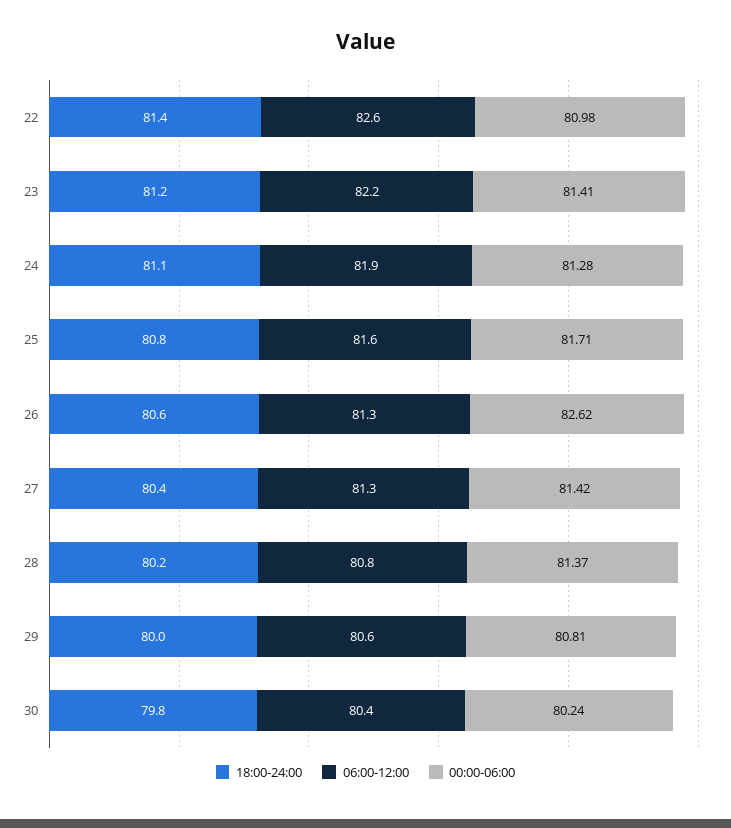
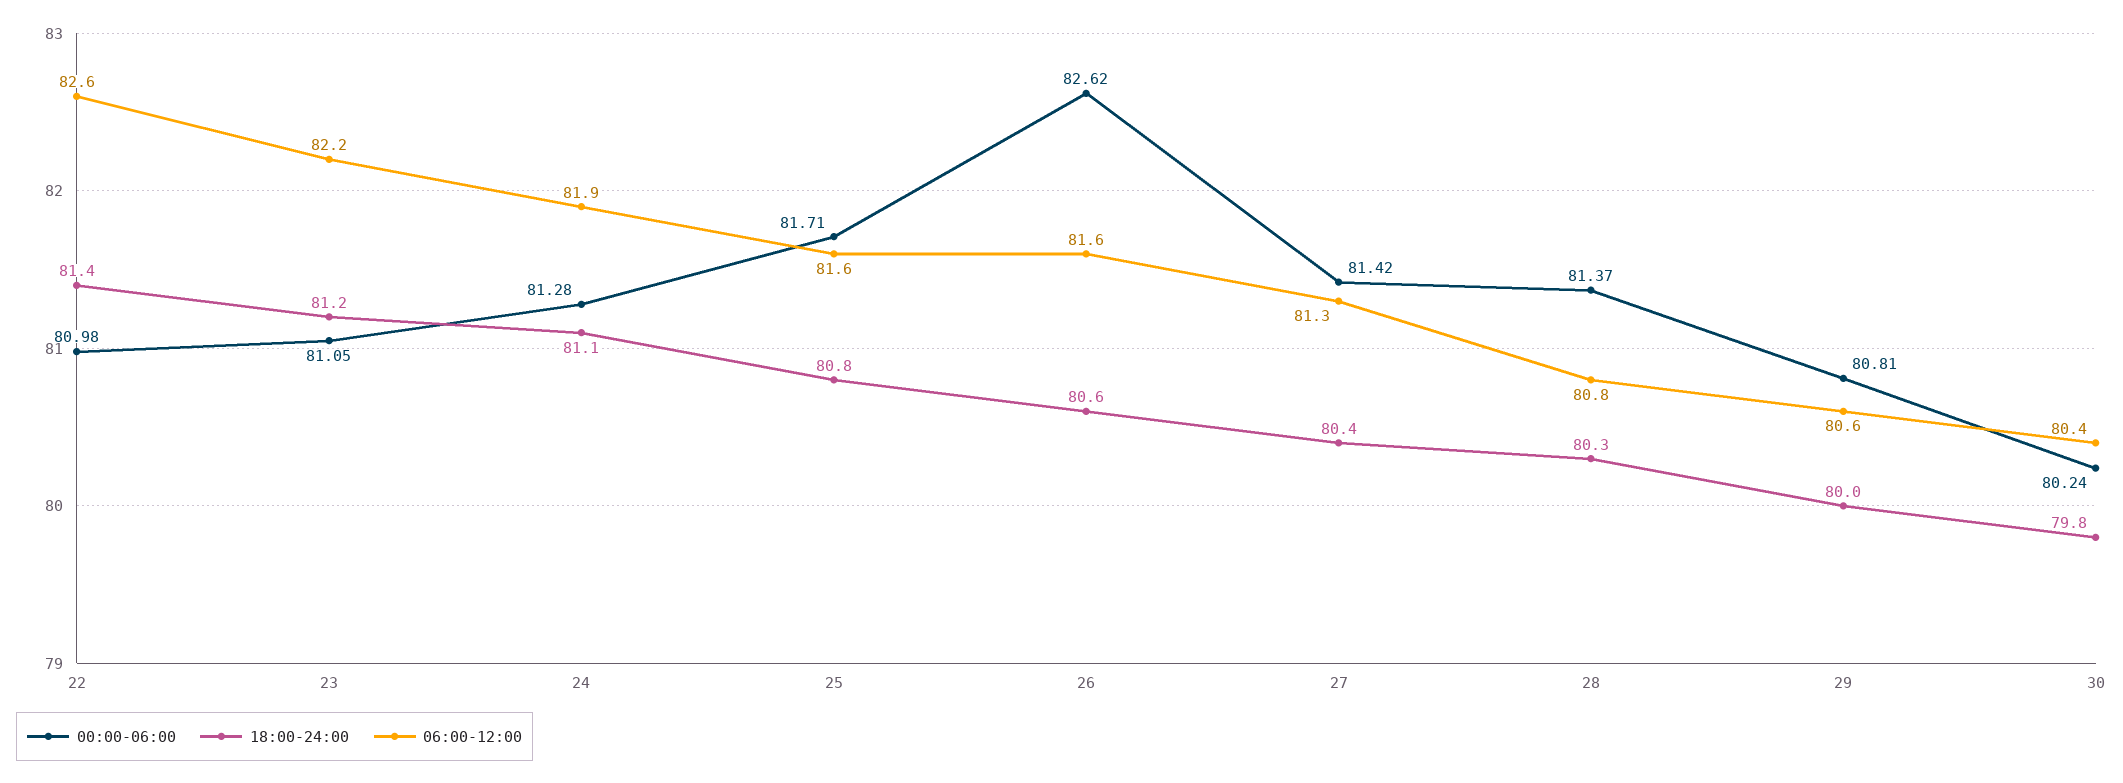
  {
    "18:00-24:00": {
      "22": 81.4,
      "23": 81.2,
      "24": 81.1,
      "25": 80.8,
      "26": 80.6,
      "27": 80.4,
-     "28": 80.2,
+     "28": 80.3,
      "29": 80,
      "30": 79.8
    },
    "06:00-12:00": {
      "22": 82.6,
      "23": 82.2,
      "24": 81.9,
      "25": 81.6,
-     "26": 81.3,
+     "26": 81.6,
      "27": 81.3,
      "28": 80.8,
      "29": 80.6,
      "30": 80.4
    },
    "00:00-06:00": {
      "22": 80.98,
-     "23": 81.41,
+     "23": 81.05,
      "24": 81.28,
      "25": 81.71,
      "26": 82.62,
      "27": 81.42,
      "28": 81.37,
      "29": 80.81,
      "30": 80.24
    }
  }

